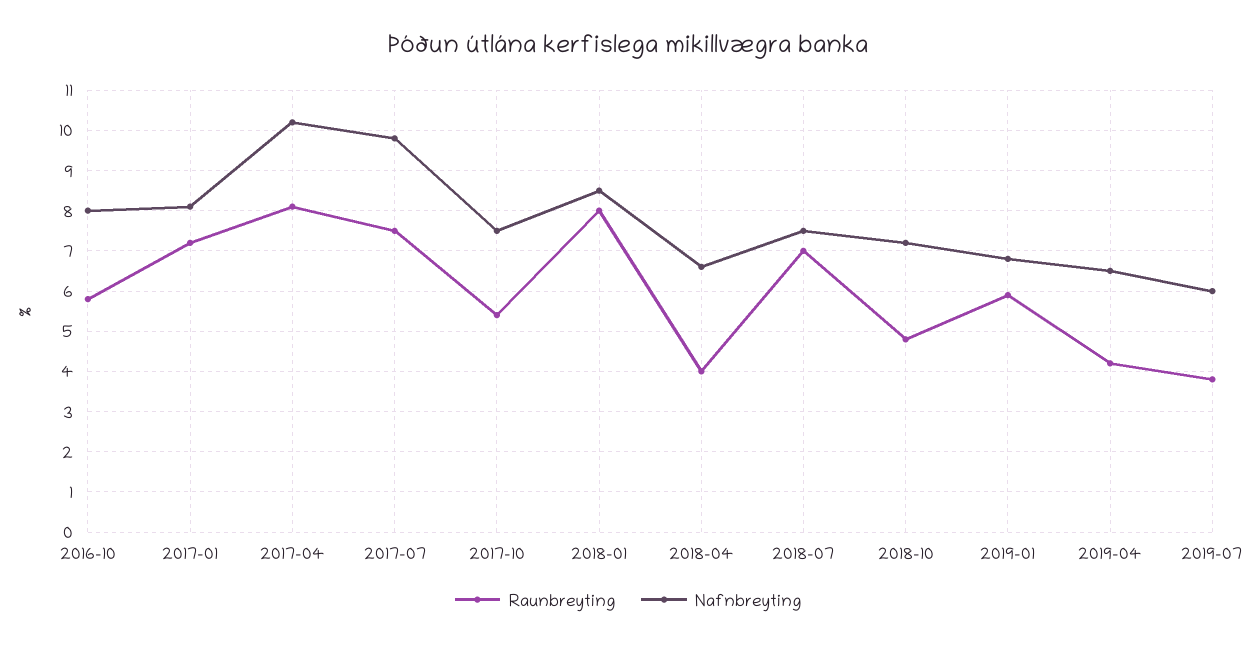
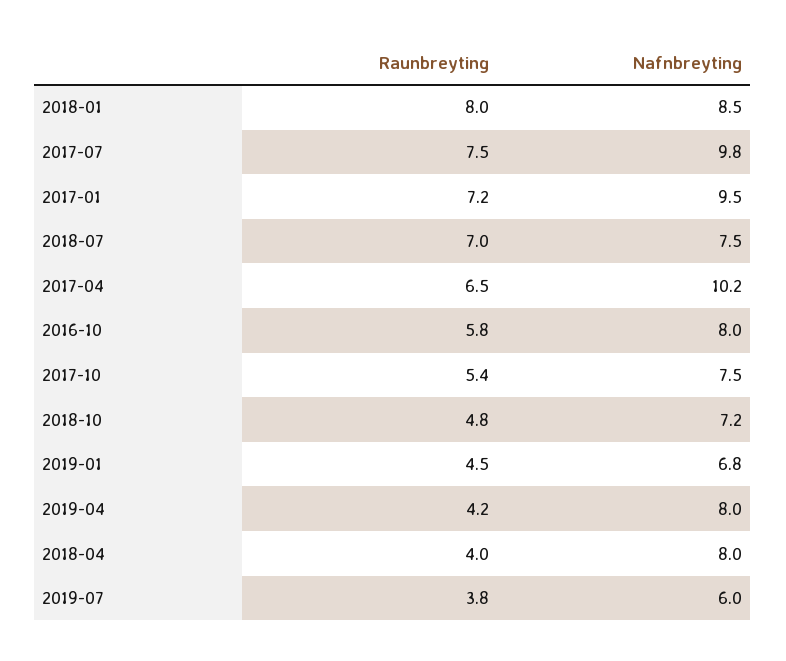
  {
    "Raunbreyting": {
      "2016-10": 5.8,
      "2017-01": 7.2,
-     "2017-04": 8,
+     "2017-04": 6.5,
      "2017-07": 7.5,
      "2017-10": 5.4,
      "2018-01": 8,
      "2018-04": 4,
      "2018-07": 7,
      "2018-10": 4.8,
-     "2019-01": 6,
+     "2019-01": 4.5,
      "2019-04": 4.2,
      "2019-07": 3.8
    },
    "Nafnbreyting": {
      "2016-10": 8,
-     "2017-01": 8,
+     "2017-01": 9.5,
      "2017-04": 10.2,
      "2017-07": 9.8,
      "2017-10": 7.5,
      "2018-01": 8.5,
-     "2018-04": 6.5,
+     "2018-04": 8,
      "2018-07": 7.5,
      "2018-10": 7.2,
      "2019-01": 6.8,
-     "2019-04": 6.5,
+     "2019-04": 8,
      "2019-07": 6
    }
  }

